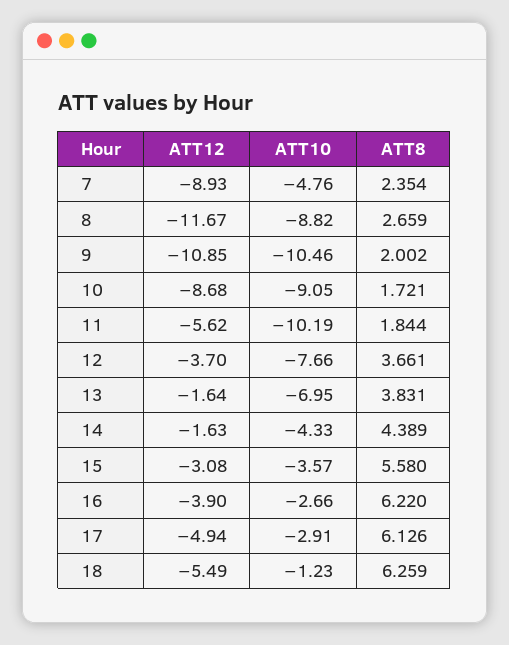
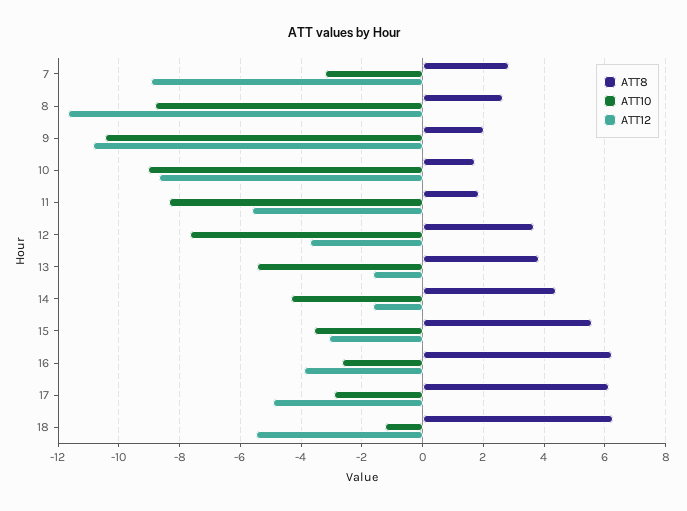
  {
    "ATT12": {
      "7": -8.93,
      "8": -11.67,
      "9": -10.85,
      "10": -8.68,
      "11": -5.62,
      "12": -3.7,
      "13": -1.64,
      "14": -1.63,
      "15": -3.08,
      "16": -3.9,
      "17": -4.94,
      "18": -5.49
    },
    "ATT10": {
-     "7": -4.76,
+     "7": -3.2,
      "8": -8.82,
      "9": -10.46,
      "10": -9.05,
-     "11": -10.19,
+     "11": -8.4,
      "12": -7.66,
-     "13": -6.95,
+     "13": -5.4,
      "14": -4.33,
      "15": -3.57,
      "16": -2.66,
      "17": -2.91,
      "18": -1.23
    },
    "ATT8": {
-     "7": 2.354,
+     "7": 2.8,
      "8": 2.659,
      "9": 2.002,
      "10": 1.721,
      "11": 1.844,
      "12": 3.661,
      "13": 3.831,
      "14": 4.389,
      "15": 5.58,
      "16": 6.22,
      "17": 6.126,
      "18": 6.259
    }
  }

